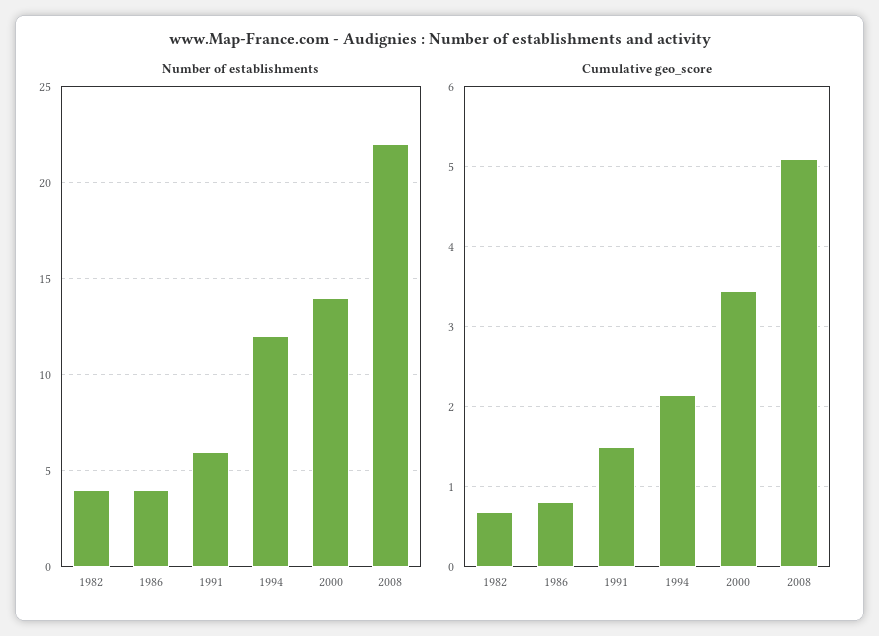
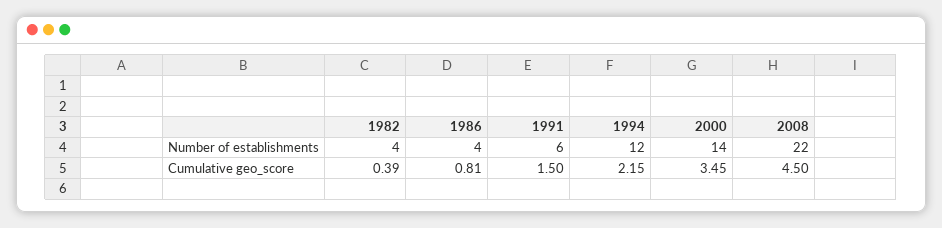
  {
    "Number of establishments": {
      "1982": 4,
      "1986": 4,
      "1991": 6,
      "1994": 12,
      "2000": 14,
      "2008": 22
    },
    "Cumulative geo_score": {
-     "1982": 0.7,
+     "1982": 0.39,
      "1986": 0.81,
      "1991": 1.5,
      "1994": 2.15,
      "2000": 3.45,
-     "2008": 5.1
+     "2008": 4.5
    }
  }

